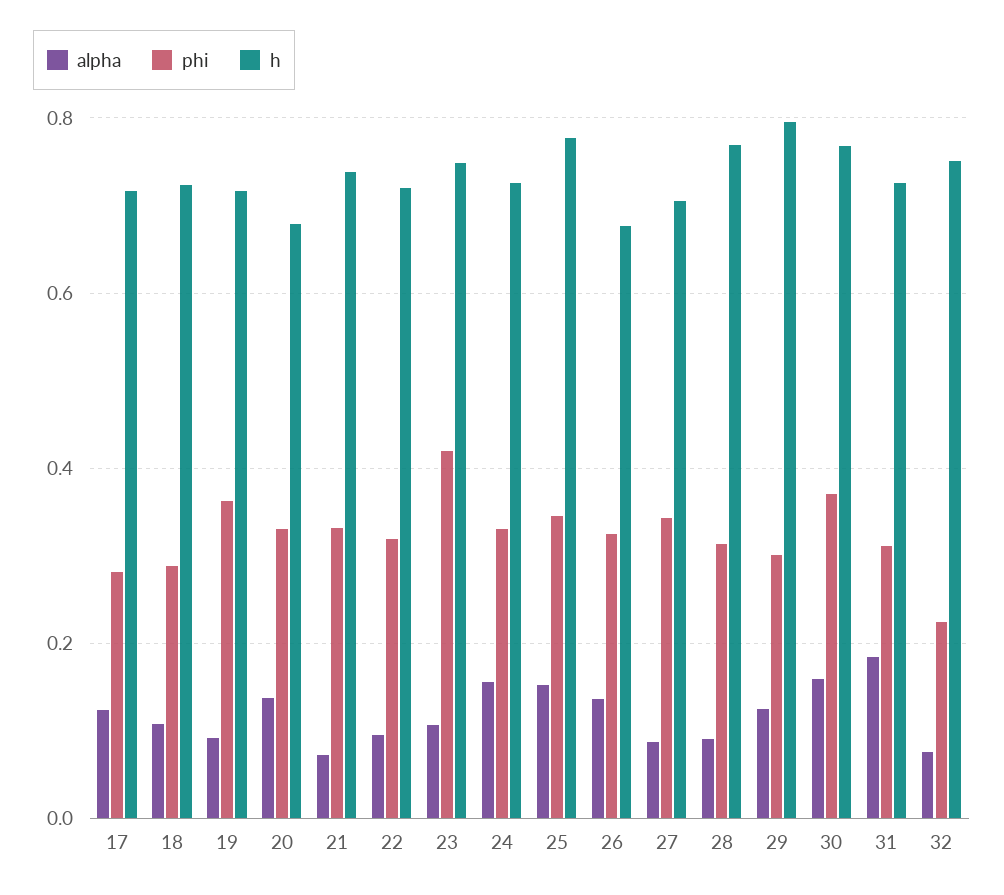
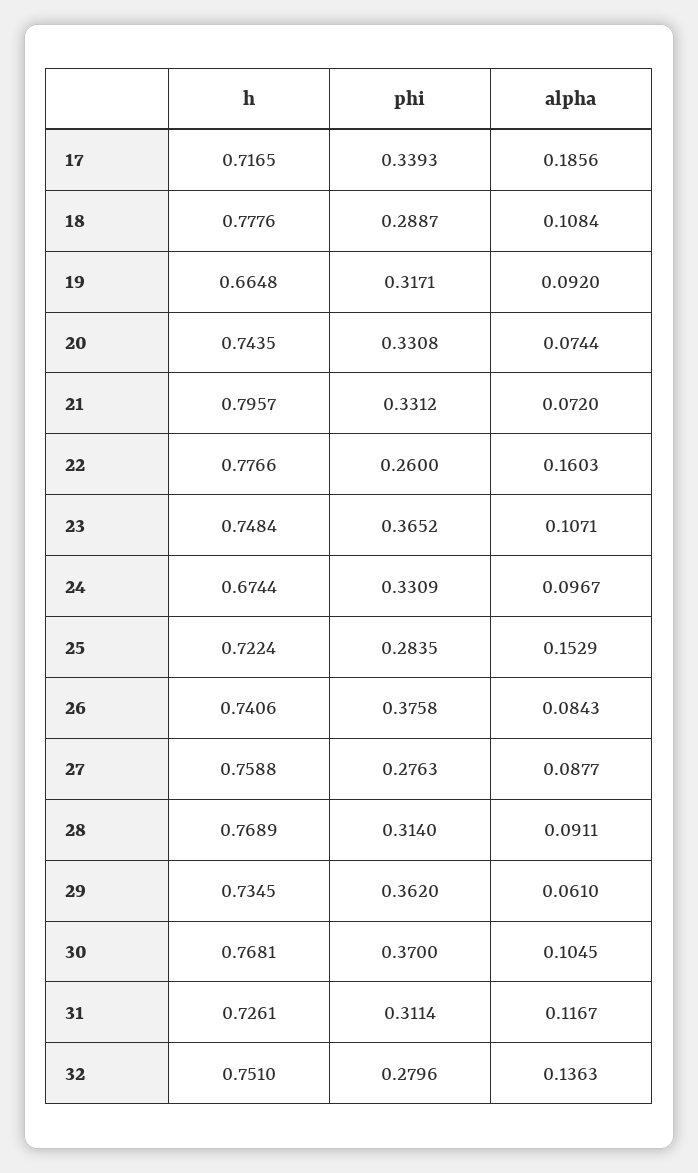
  {
    "alpha": {
-     "17": 0.12,
+     "17": 0.1856,
      "18": 0.1084,
      "19": 0.092,
-     "20": 0.14,
+     "20": 0.0744,
      "21": 0.072,
-     "22": 0.1,
+     "22": 0.1603,
      "23": 0.1071,
-     "24": 0.16,
+     "24": 0.0967,
      "25": 0.1529,
-     "26": 0.14,
+     "26": 0.0843,
      "27": 0.0877,
      "28": 0.0911,
-     "29": 0.12,
+     "29": 0.061,
-     "30": 0.16,
+     "30": 0.1045,
-     "31": 0.18,
+     "31": 0.1167,
-     "32": 0.08
+     "32": 0.1363
    },
    "phi": {
-     "17": 0.28,
+     "17": 0.3393,
      "18": 0.2887,
-     "19": 0.36,
+     "19": 0.3171,
      "20": 0.3308,
      "21": 0.3312,
-     "22": 0.32,
+     "22": 0.26,
-     "23": 0.42,
+     "23": 0.3652,
      "24": 0.3309,
-     "25": 0.34,
+     "25": 0.2835,
-     "26": 0.32,
+     "26": 0.3758,
-     "27": 0.34,
+     "27": 0.2763,
      "28": 0.314,
-     "29": 0.3,
+     "29": 0.362,
      "30": 0.37,
      "31": 0.3114,
-     "32": 0.22
+     "32": 0.2796
    },
    "h": {
      "17": 0.7165,
-     "18": 0.72,
+     "18": 0.7776,
-     "19": 0.72,
+     "19": 0.6648,
-     "20": 0.68,
+     "20": 0.7435,
-     "21": 0.74,
+     "21": 0.7957,
-     "22": 0.72,
+     "22": 0.7766,
      "23": 0.7484,
-     "24": 0.72,
+     "24": 0.6744,
-     "25": 0.78,
+     "25": 0.7224,
-     "26": 0.68,
+     "26": 0.7406,
-     "27": 0.7,
+     "27": 0.7588,
      "28": 0.7689,
-     "29": 0.8,
+     "29": 0.7345,
      "30": 0.7681,
      "31": 0.7261,
      "32": 0.751
    }
  }

